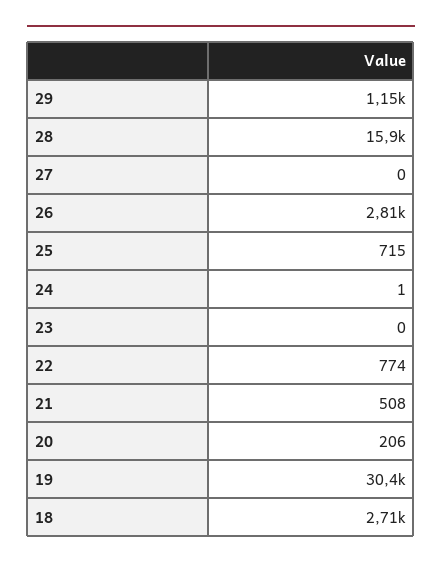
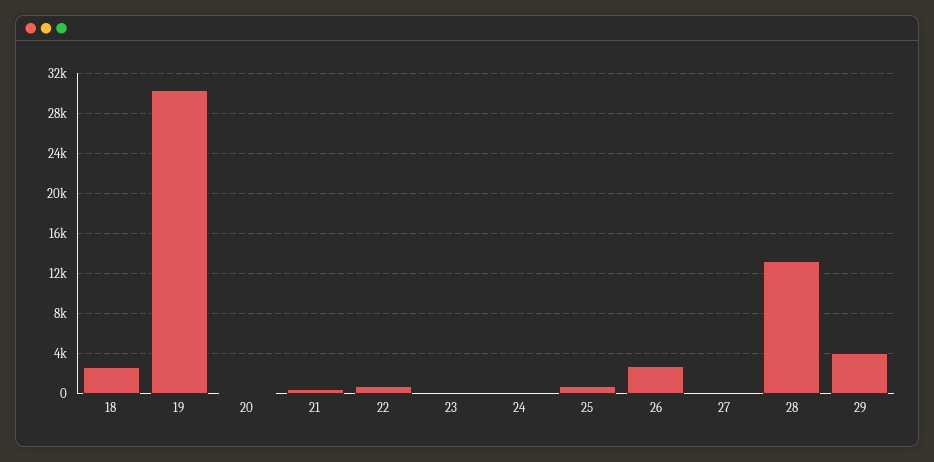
  {
-   "29": 1150,
+   "29": 4000,
-   "28": 15900,
+   "28": 13000,
    "27": 0,
    "26": 2810,
    "25": 715,
    "24": 1,
    "23": 0,
    "22": 774,
    "21": 508,
    "20": 206,
    "19": 30400,
    "18": 2710
  }

